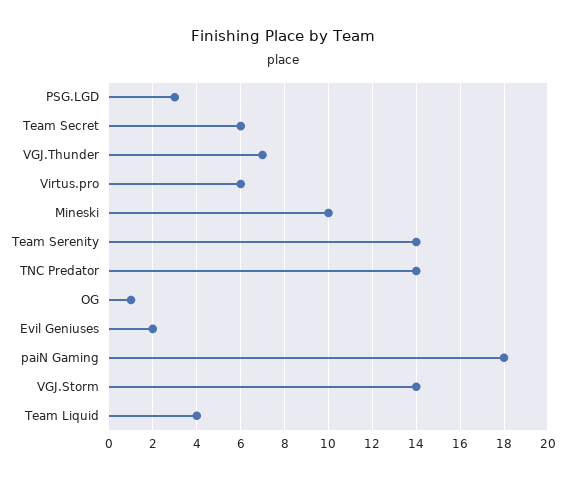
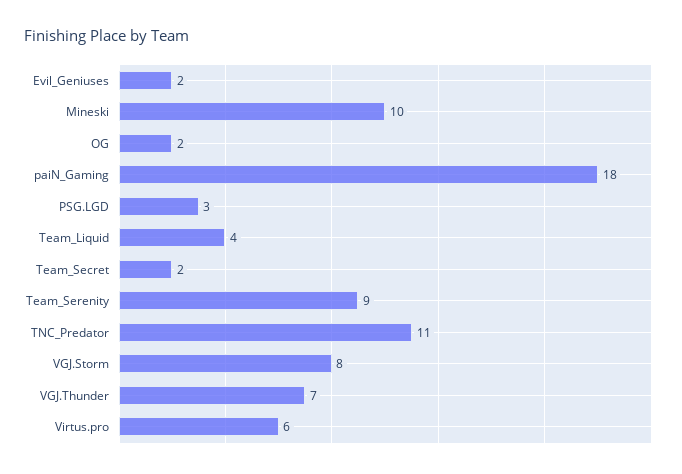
  {
    "PSG.LGD": 3,
-   "Team Secret": 6,
+   "Team Secret": 2,
    "VGJ.Thunder": 7,
    "Virtus.pro": 6,
    "Mineski": 10,
-   "Team Serenity": 14,
+   "Team Serenity": 9,
-   "TNC Predator": 14,
+   "TNC Predator": 11,
-   "OG": 1,
+   "OG": 2,
    "Evil Geniuses": 2,
    "paiN Gaming": 18,
-   "VGJ.Storm": 14,
+   "VGJ.Storm": 8,
    "Team Liquid": 4
  }

